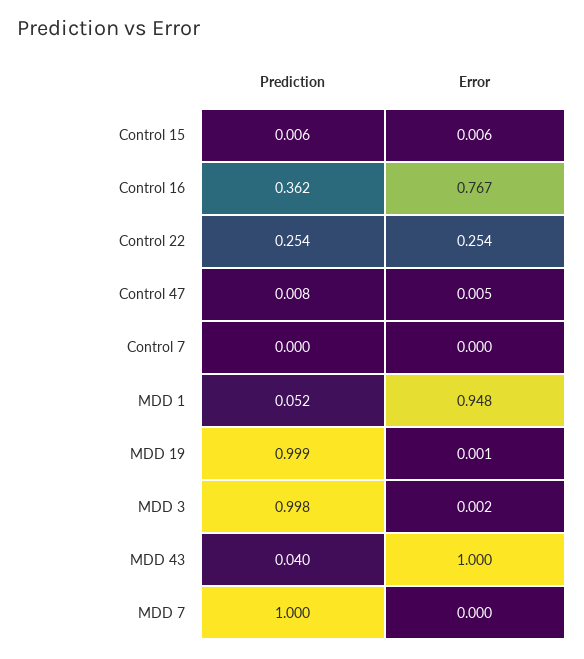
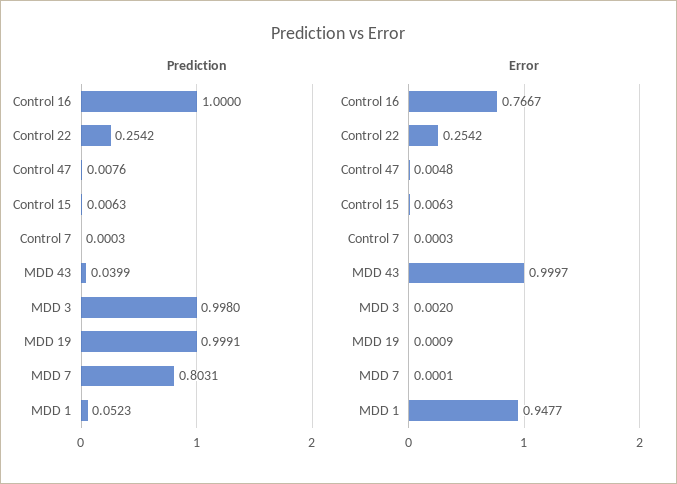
  {
    "Prediction": {
      "Control 15": 0.0063,
-     "Control 16": 0.362,
+     "Control 16": 1,
      "Control 22": 0.2542,
      "Control 47": 0.0076,
      "Control 7": 0.0003,
      "MDD 1": 0.0523,
      "MDD 19": 0.9991,
      "MDD 3": 0.998,
      "MDD 43": 0.0399,
-     "MDD 7": 1
+     "MDD 7": 0.8031
    },
    "Error": {
      "Control 15": 0.0063,
      "Control 16": 0.7667,
      "Control 22": 0.2542,
      "Control 47": 0.0048,
      "Control 7": 0.0003,
      "MDD 1": 0.9477,
      "MDD 19": 0.0009,
      "MDD 3": 0.002,
      "MDD 43": 0.9997,
      "MDD 7": 0.0001
    }
  }

